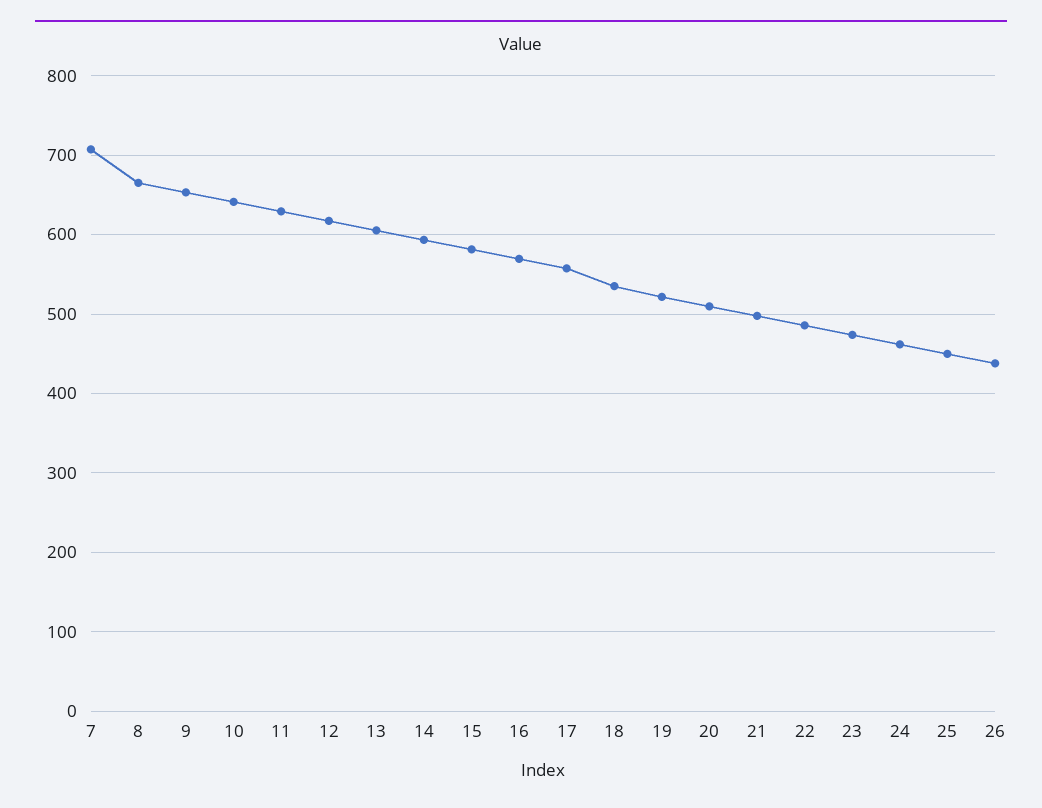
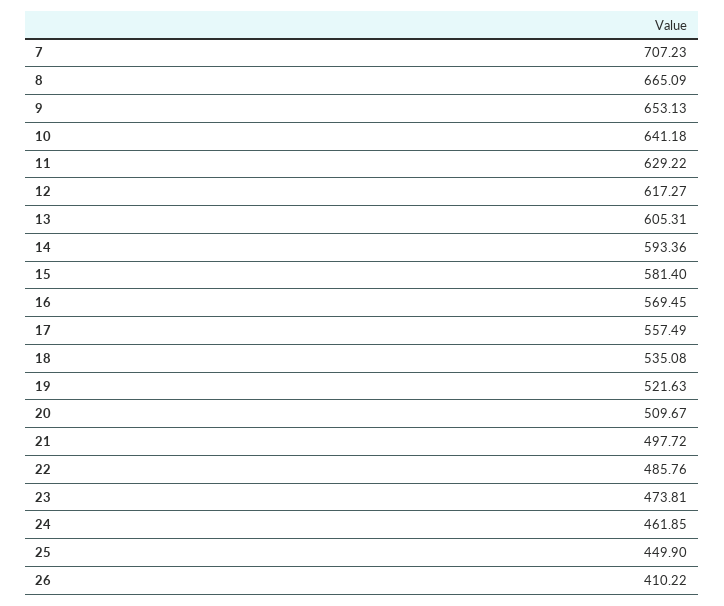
  {
    "7": 707.23,
    "8": 665.09,
    "9": 653.13,
    "10": 641.18,
    "11": 629.22,
    "12": 617.27,
    "13": 605.31,
    "14": 593.36,
    "15": 581.4,
    "16": 569.45,
    "17": 557.49,
    "18": 535.08,
    "19": 521.63,
    "20": 509.67,
    "21": 497.72,
    "22": 485.76,
    "23": 473.81,
    "24": 461.85,
    "25": 449.9,
-   "26": 440
+   "26": 410.22
  }

